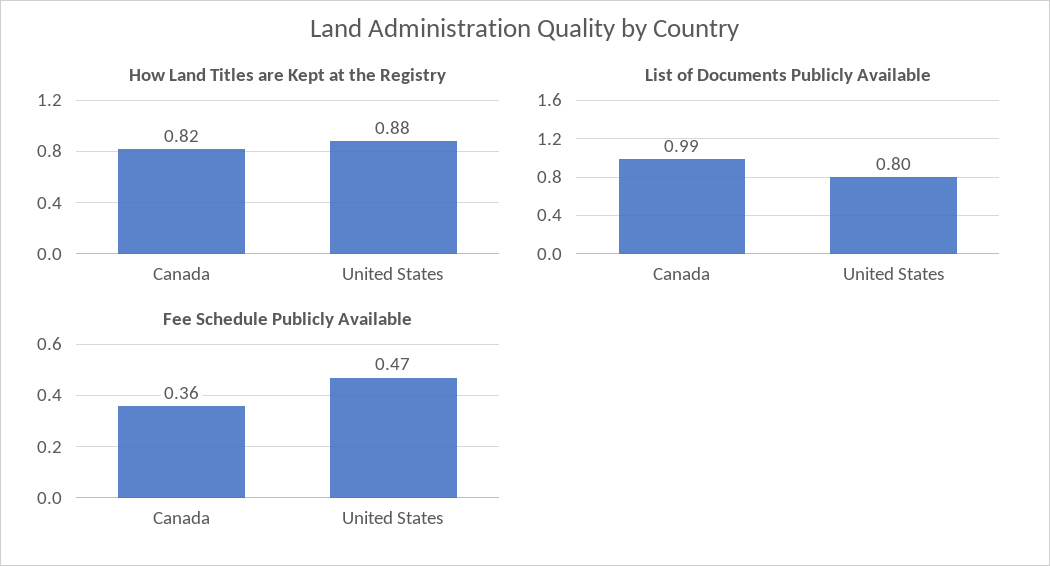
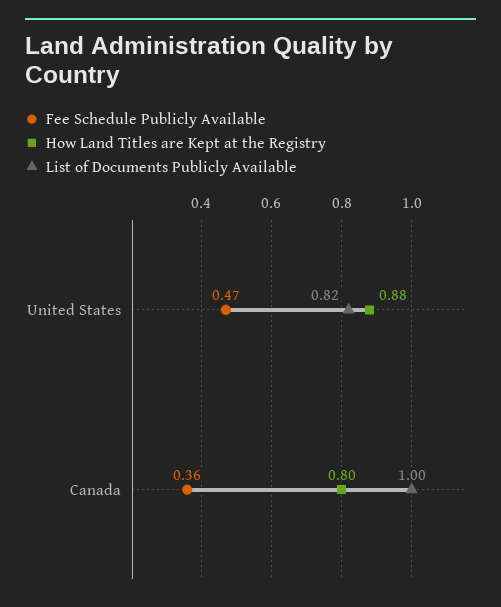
  {
    "How Land Titles are Kept at the Registry": {
-     "Canada": 0.82,
+     "Canada": 0.8,
      "United States": 0.88
    },
    "List of Documents Publicly Available": {
-     "Canada": 0.99,
+     "Canada": 1,
-     "United States": 0.8
+     "United States": 0.82
    },
    "Fee Schedule Publicly Available": {
      "Canada": 0.36,
      "United States": 0.47
    }
  }

